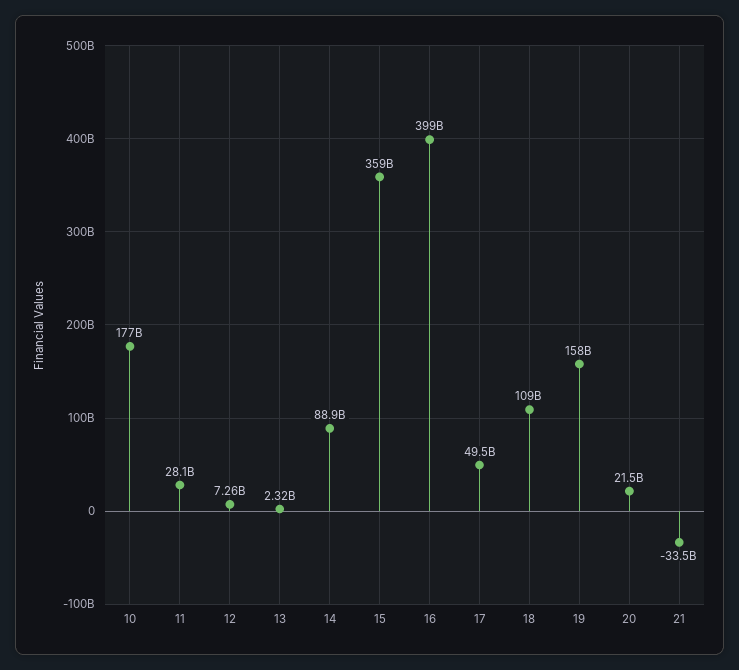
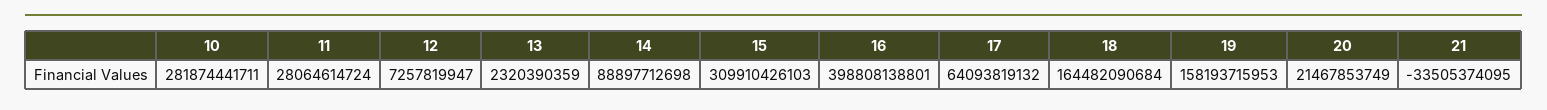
  {
-   "10": 177000000000,
+   "10": 281874441711,
    "11": 28064614724,
    "12": 7257819947,
    "13": 2320390359,
    "14": 88897712698,
-   "15": 359000000000,
+   "15": 309910426103,
    "16": 398808138801,
-   "17": 49500000000,
+   "17": 64093819132,
-   "18": 109000000000,
+   "18": 164482090684,
    "19": 158193715953,
    "20": 21467853749,
    "21": -33505374095
  }

